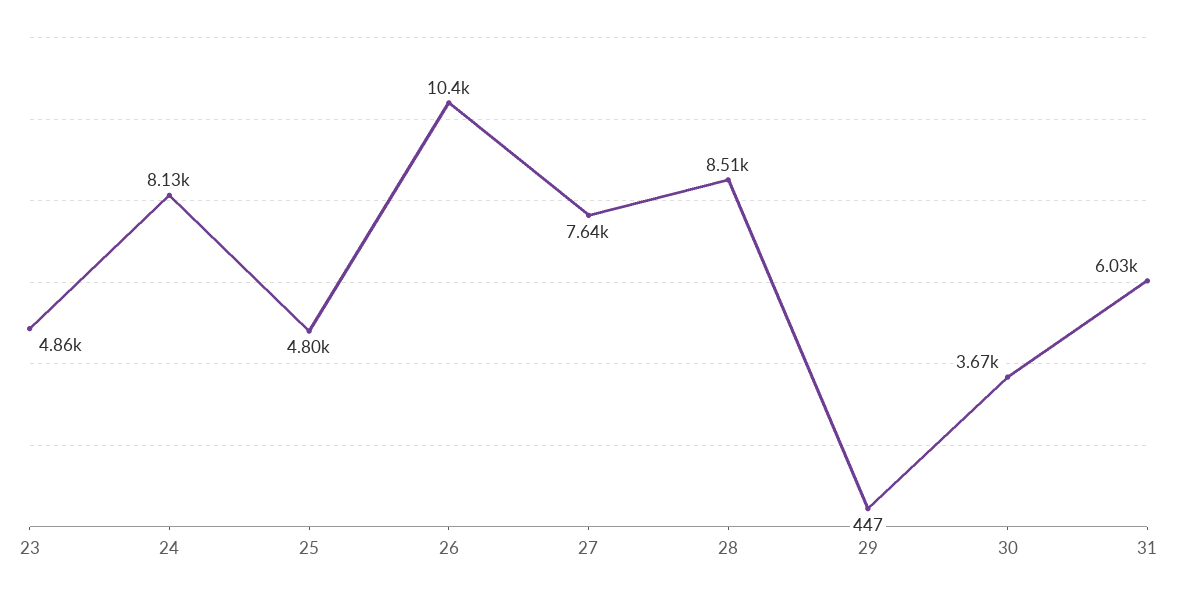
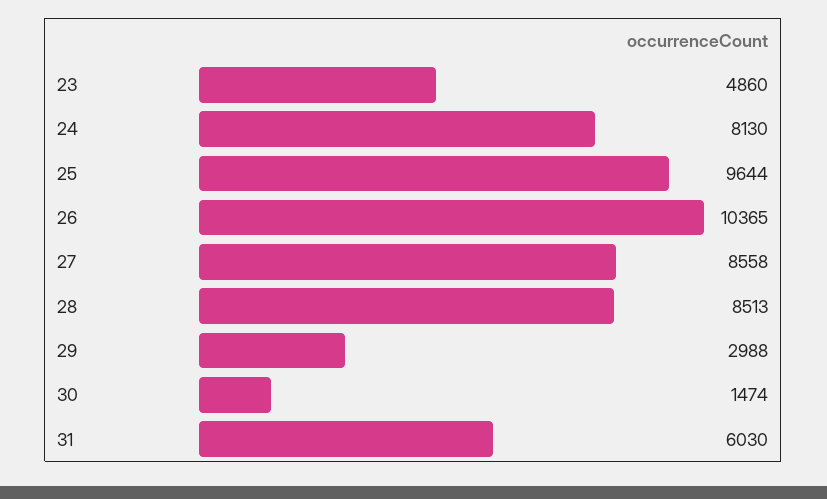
  {
    "23": 4860,
    "24": 8130,
-   "25": 4800,
+   "25": 9644,
    "26": 10365,
-   "27": 7640,
+   "27": 8558,
    "28": 8513,
-   "29": 447,
+   "29": 2988,
-   "30": 3670,
+   "30": 1474,
    "31": 6030
  }

